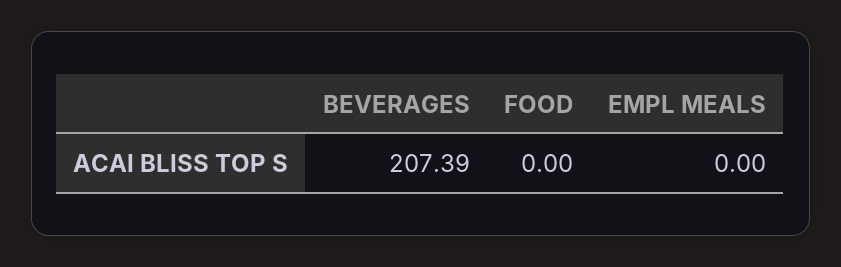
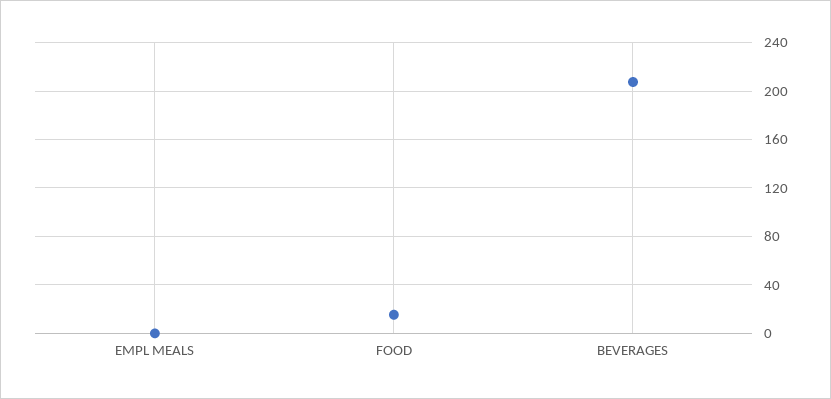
  {
    "BEVERAGES": 207.39,
-   "FOOD": 0,
+   "FOOD": 15,
    "EMPL MEALS": 0
  }

